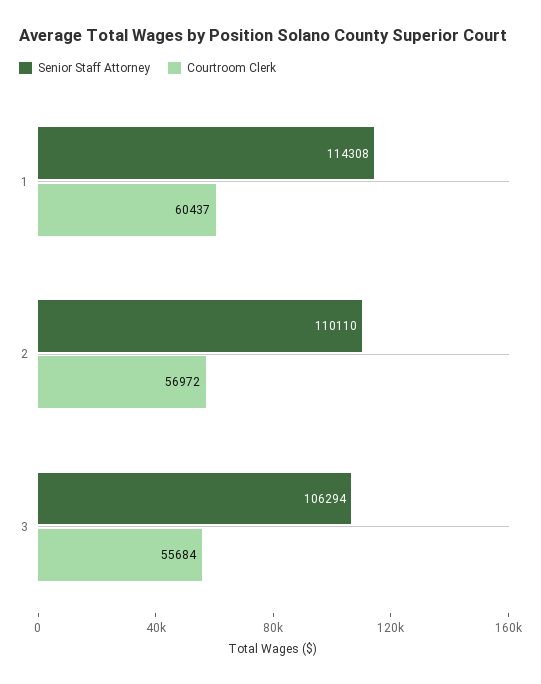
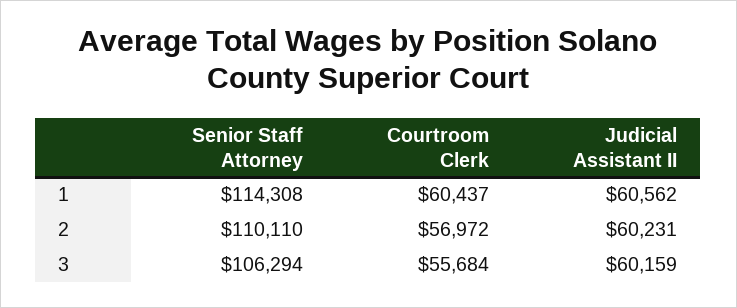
  {
    "Senior Staff Attorney": {
      "1": 114308,
      "2": 110110,
      "3": 106294
    },
    "Courtroom Clerk": {
      "1": 60437,
      "2": 56972,
      "3": 55684
-   }
+   },
+   "Judicial Assistant II": {
+     "1": 60562,
+     "2": 60231,
+     "3": 60159
+   }
  }

